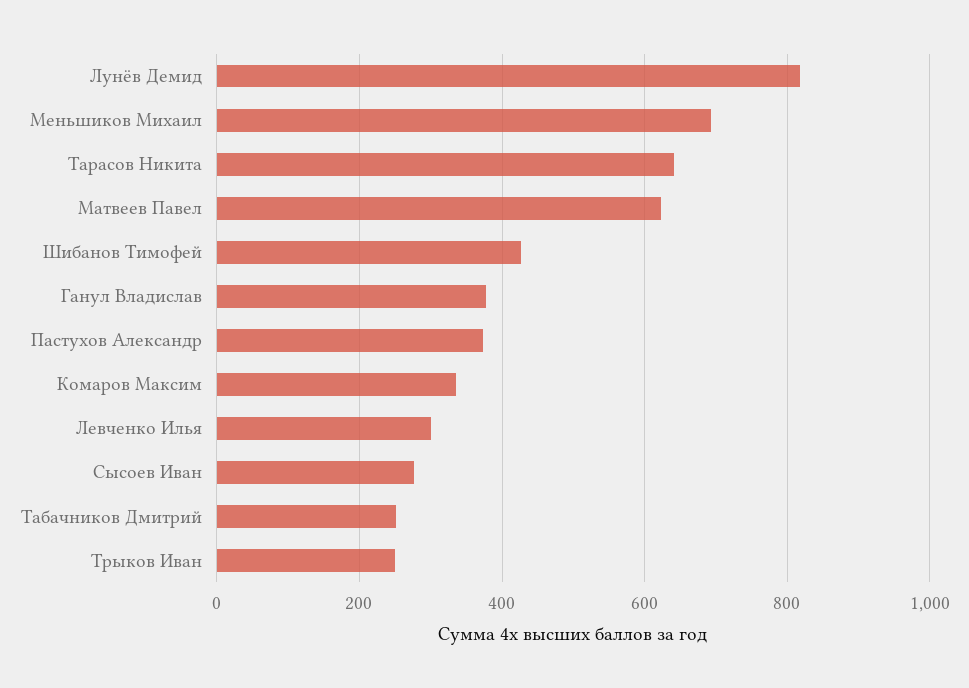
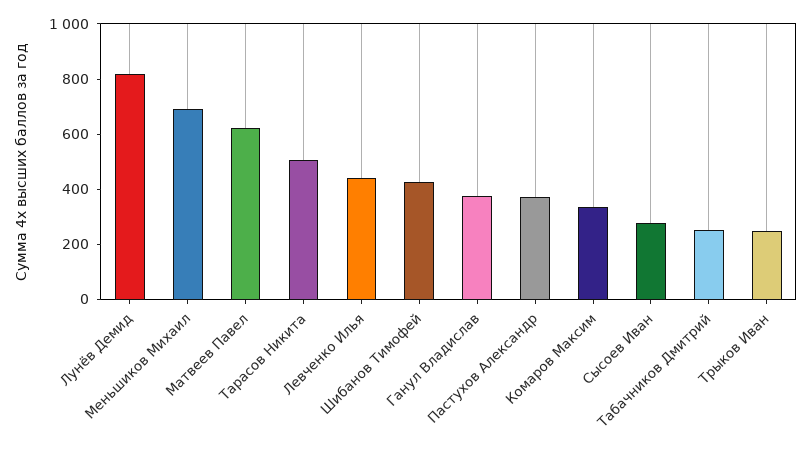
  {
    "Лунёв Демид": 820,
    "Меньшиков Михаил": 700,
-   "Тарасов Никита": 640,
+   "Тарасов Никита": 500,
    "Матвеев Павел": 620,
    "Шибанов Тимофей": 420,
    "Ганул Владислав": 380,
    "Пастухов Александр": 380,
    "Комаров Максим": 340,
-   "Левченко Илья": 300,
+   "Левченко Илья": 450,
    "Сысоев Иван": 280,
    "Табачников Дмитрий": 260,
    "Трыков Иван": 240
  }

